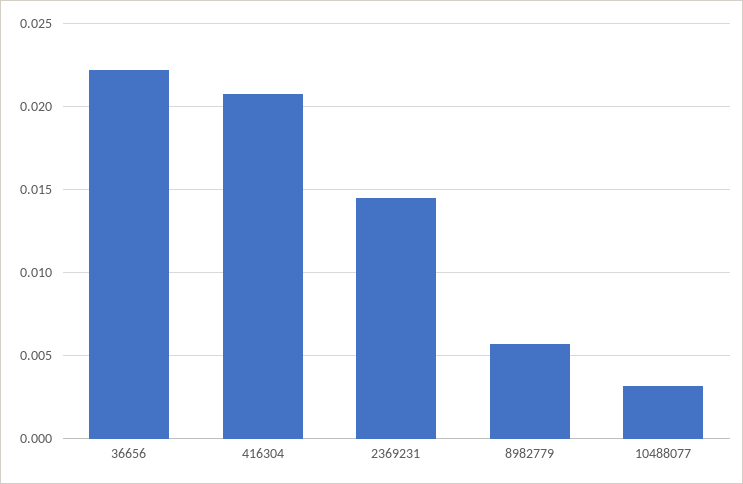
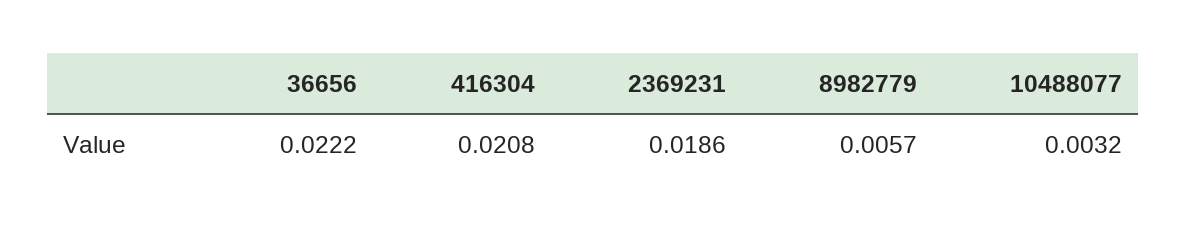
  {
    "36656": 0.0222,
    "416304": 0.0208,
-   "2369231": 0.0145,
+   "2369231": 0.0186,
    "8982779": 0.0057,
    "10488077": 0.0032
  }

